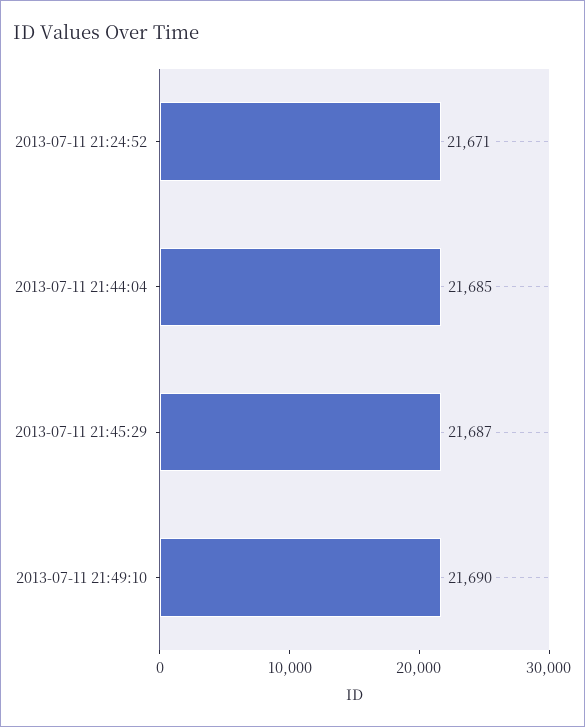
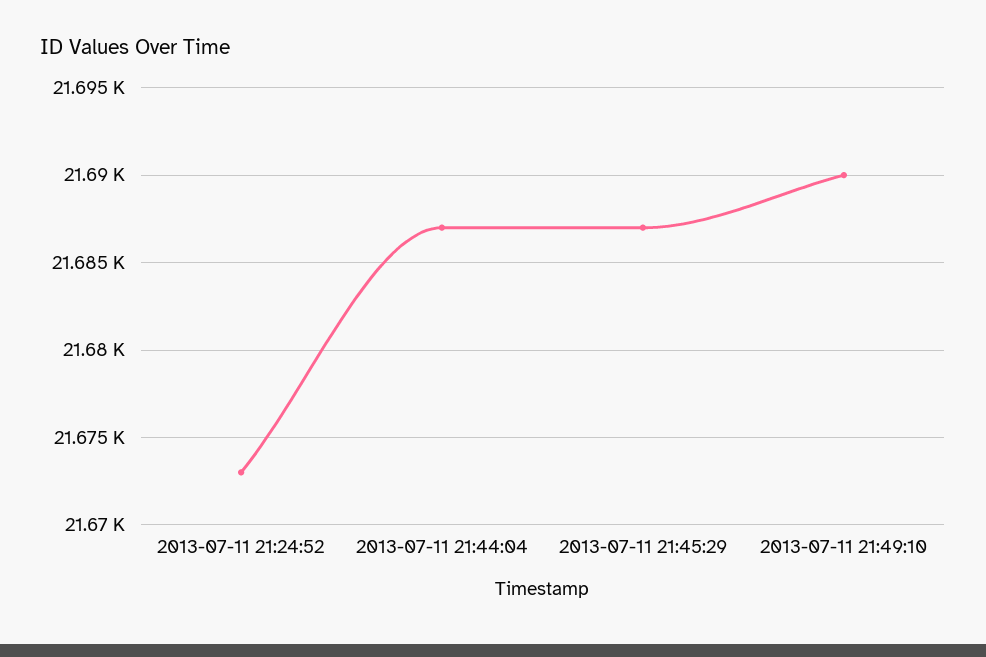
  {
-   "2013-07-11 21:24:52": 21671,
+   "2013-07-11 21:24:52": 21673,
-   "2013-07-11 21:44:04": 21685,
+   "2013-07-11 21:44:04": 21687,
    "2013-07-11 21:45:29": 21687,
    "2013-07-11 21:49:10": 21690
  }

